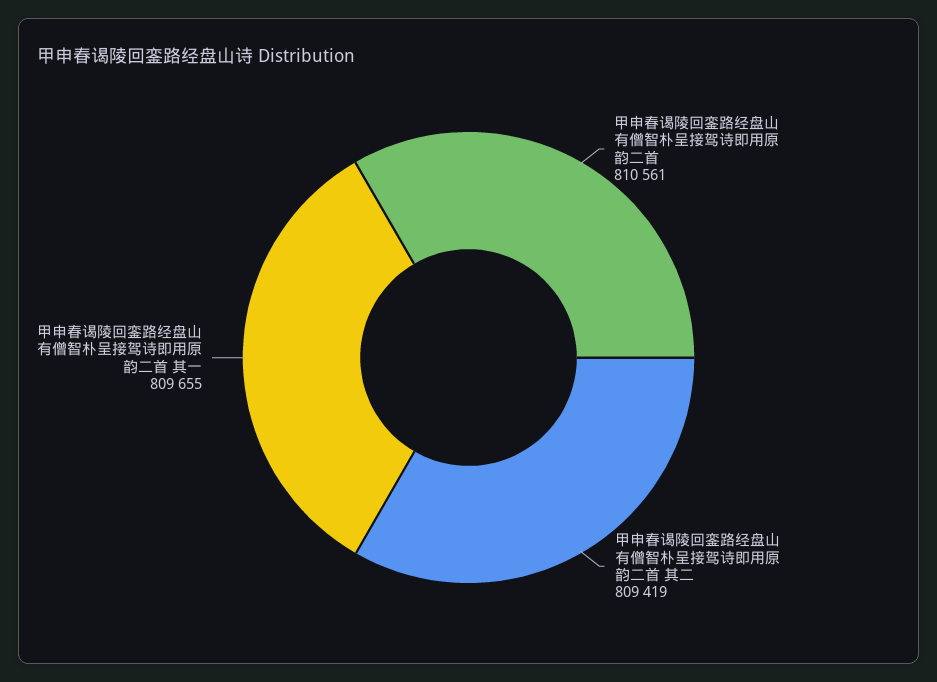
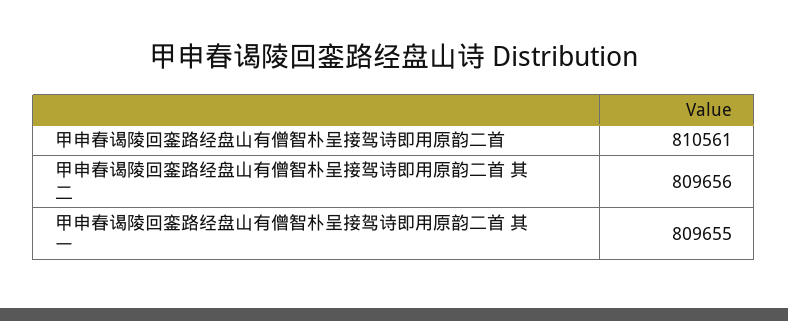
  {
    "甲申春谒陵回銮路经盘山有僧智朴呈接驾诗即用原韵二首": 810561,
-   "甲申春谒陵回銮路经盘山有僧智朴呈接驾诗即用原韵二首 其二": 809419,
+   "甲申春谒陵回銮路经盘山有僧智朴呈接驾诗即用原韵二首 其二": 809656,
    "甲申春谒陵回銮路经盘山有僧智朴呈接驾诗即用原韵二首 其一": 809655
  }

